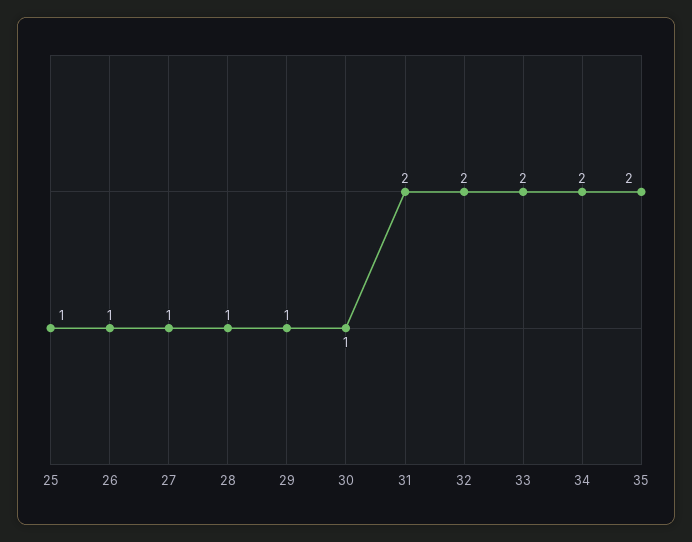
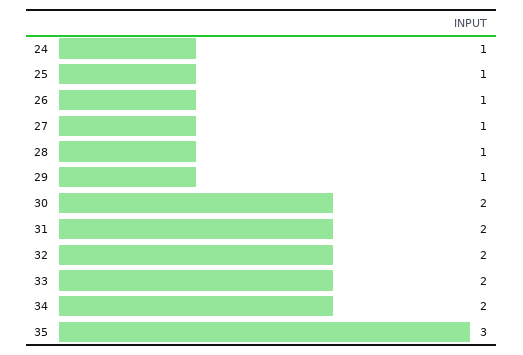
  {
    "25": 1,
    "26": 1,
    "27": 1,
    "28": 1,
    "29": 1,
-   "30": 1,
+   "30": 2,
    "31": 2,
    "32": 2,
    "33": 2,
    "34": 2,
-   "35": 2
+   "35": 3,
+   "24": 1
  }

